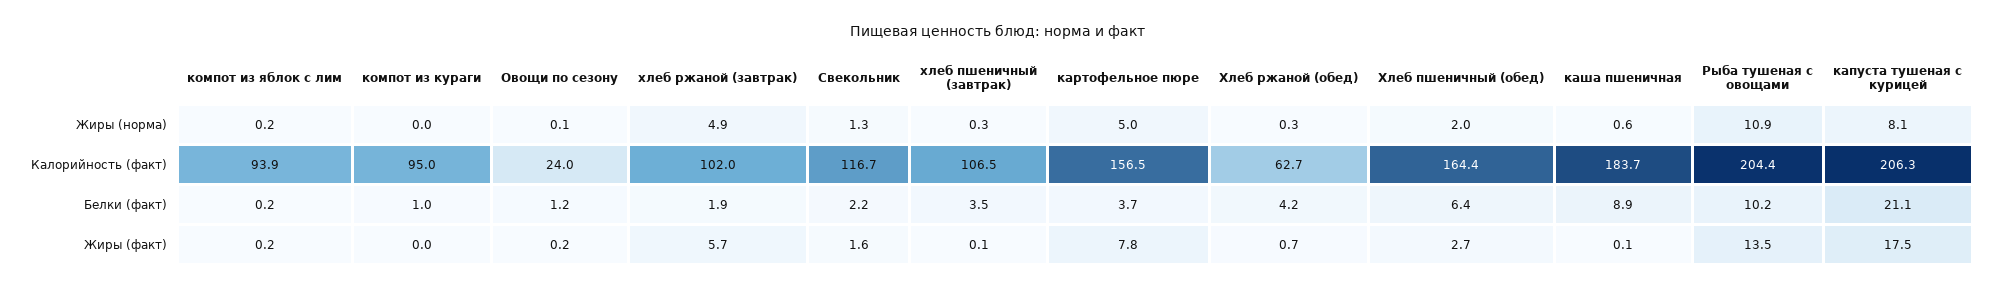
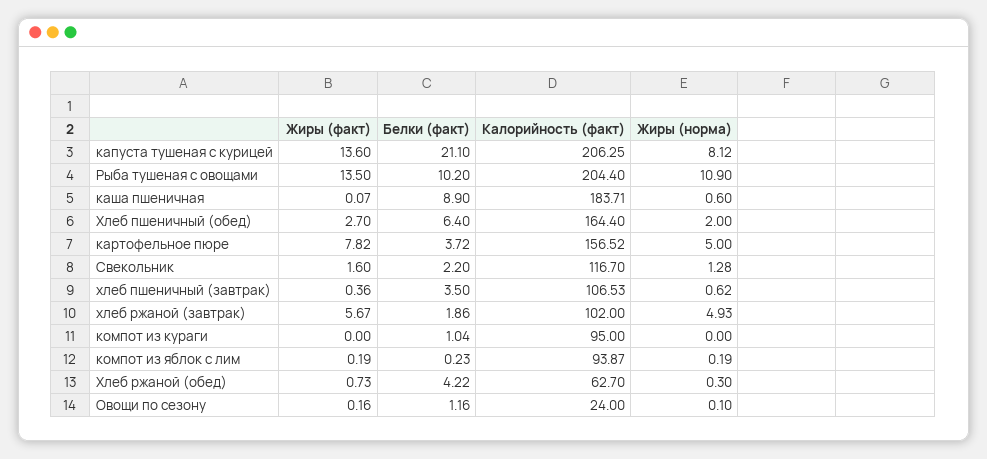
  {
    "компот из яблок с лим": {
      "Жиры (норма)": 0.19,
      "Калорийность (факт)": 93.87,
      "Белки (факт)": 0.23,
      "Жиры (факт)": 0.19
    },
    "компот из кураги": {
      "Жиры (норма)": 0,
      "Калорийность (факт)": 95,
      "Белки (факт)": 1.04,
      "Жиры (факт)": 0
    },
    "Овощи по сезону": {
      "Жиры (норма)": 0.1,
      "Калорийность (факт)": 24,
      "Белки (факт)": 1.16,
      "Жиры (факт)": 0.16
    },
    "хлеб ржаной (завтрак)": {
      "Жиры (норма)": 4.93,
      "Калорийность (факт)": 102,
      "Белки (факт)": 1.86,
      "Жиры (факт)": 5.67
    },
    "Свекольник": {
      "Жиры (норма)": 1.28,
      "Калорийность (факт)": 116.7,
      "Белки (факт)": 2.2,
      "Жиры (факт)": 1.6
    },
    "хлеб пшеничный (завтрак)": {
-     "Жиры (норма)": 0.3,
+     "Жиры (норма)": 0.62,
      "Калорийность (факт)": 106.53,
      "Белки (факт)": 3.5,
-     "Жиры (факт)": 0.1
+     "Жиры (факт)": 0.36
    },
    "картофельное пюре": {
      "Жиры (норма)": 5,
      "Калорийность (факт)": 156.52,
      "Белки (факт)": 3.72,
      "Жиры (факт)": 7.82
    },
    "Хлеб ржаной (обед)": {
      "Жиры (норма)": 0.3,
      "Калорийность (факт)": 62.7,
      "Белки (факт)": 4.22,
      "Жиры (факт)": 0.73
    },
    "Хлеб пшеничный (обед)": {
      "Жиры (норма)": 2,
      "Калорийность (факт)": 164.4,
      "Белки (факт)": 6.4,
      "Жиры (факт)": 2.7
    },
    "каша пшеничная": {
      "Жиры (норма)": 0.6,
      "Калорийность (факт)": 183.71,
      "Белки (факт)": 8.9,
      "Жиры (факт)": 0.07
    },
    "Рыба тушеная с овощами": {
      "Жиры (норма)": 10.9,
      "Калорийность (факт)": 204.4,
      "Белки (факт)": 10.2,
      "Жиры (факт)": 13.5
    },
    "капуста тушеная с курицей": {
      "Жиры (норма)": 8.12,
      "Калорийность (факт)": 206.25,
      "Белки (факт)": 21.1,
-     "Жиры (факт)": 17.5
+     "Жиры (факт)": 13.6
    }
  }

